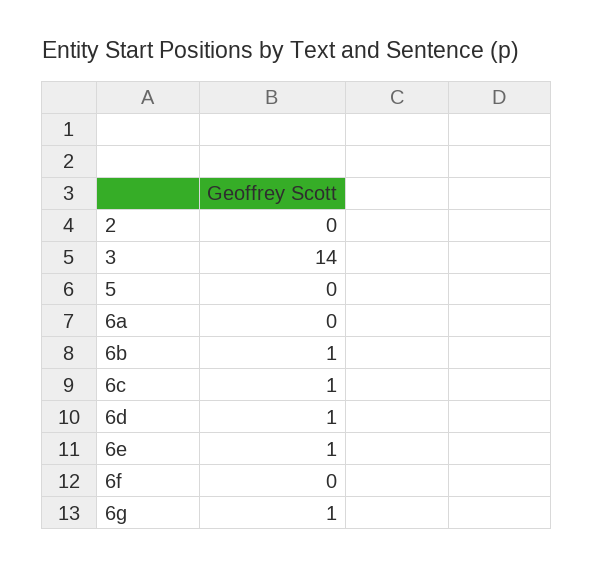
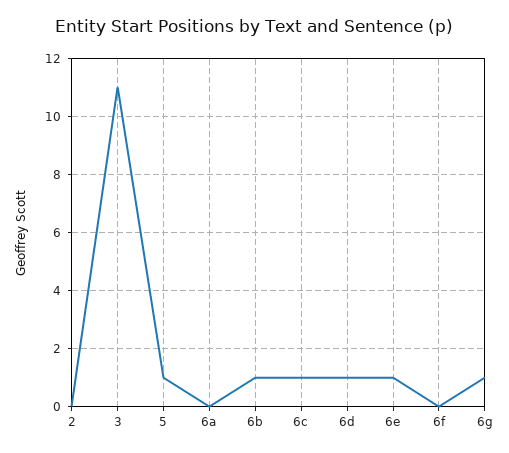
  {
    "2": 0,
-   "3": 14,
+   "3": 11,
-   "5": 0,
+   "5": 1,
    "6a": 0,
    "6b": 1,
    "6c": 1,
    "6d": 1,
    "6e": 1,
    "6f": 0,
    "6g": 1
  }

